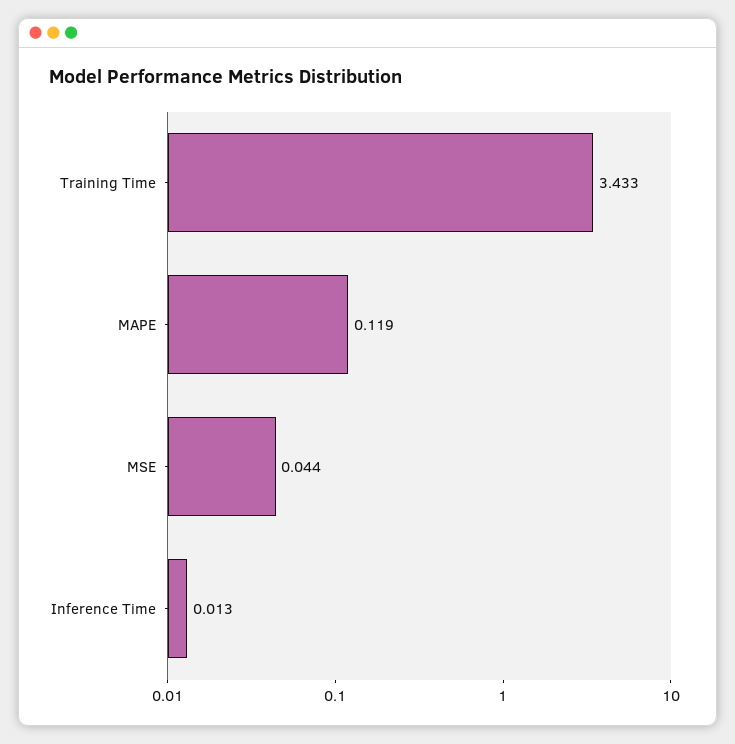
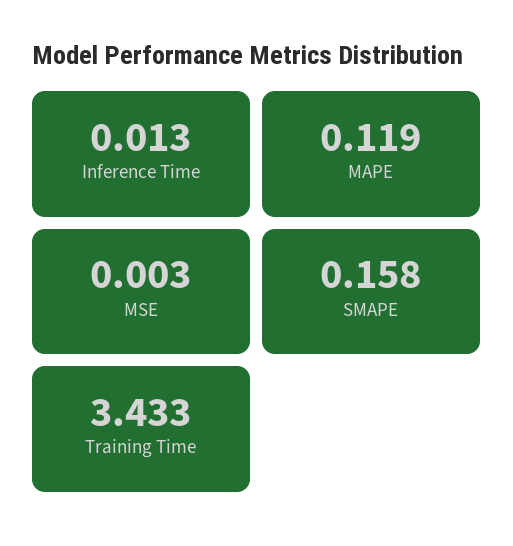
  {
    "Training Time": 3.433,
    "MAPE": 0.119,
-   "MSE": 0.044,
+   "MSE": 0.003,
-   "Inference Time": 0.013
+   "Inference Time": 0.013,
+   "SMAPE": 0.158
  }

